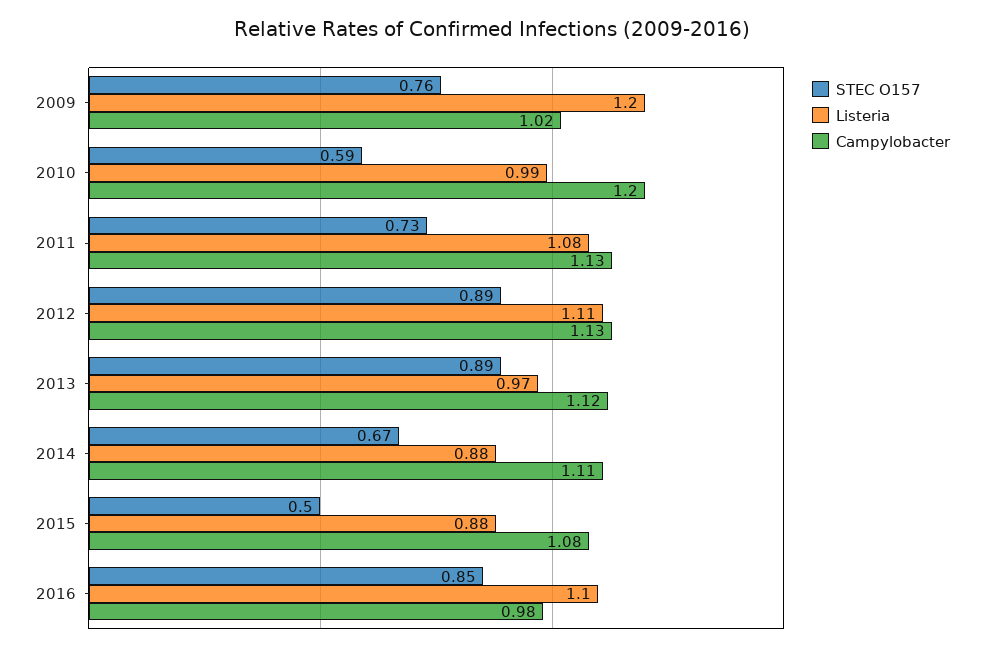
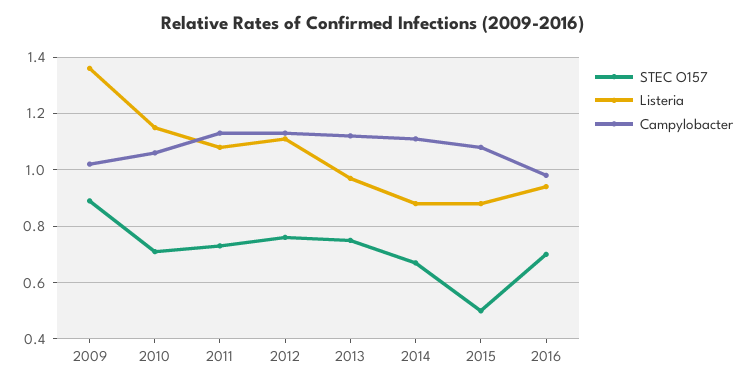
  {
    "STEC O157": {
-     "2009": 0.76,
+     "2009": 0.9,
-     "2010": 0.59,
+     "2010": 0.7,
      "2011": 0.73,
-     "2012": 0.89,
+     "2012": 0.75,
-     "2013": 0.89,
+     "2013": 0.75,
      "2014": 0.67,
      "2015": 0.5,
-     "2016": 0.85
+     "2016": 0.7
    },
    "Listeria": {
-     "2009": 1.2,
+     "2009": 1.35,
-     "2010": 0.99,
+     "2010": 1.15,
      "2011": 1.08,
      "2012": 1.11,
      "2013": 0.97,
      "2014": 0.88,
      "2015": 0.88,
-     "2016": 1.1
+     "2016": 0.95
    },
    "Campylobacter": {
      "2009": 1.02,
-     "2010": 1.2,
+     "2010": 1.05,
      "2011": 1.13,
      "2012": 1.13,
      "2013": 1.12,
      "2014": 1.11,
      "2015": 1.08,
      "2016": 0.98
    }
  }

